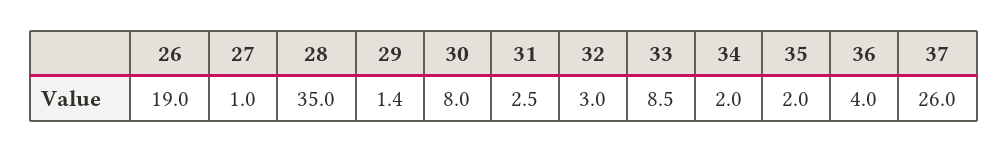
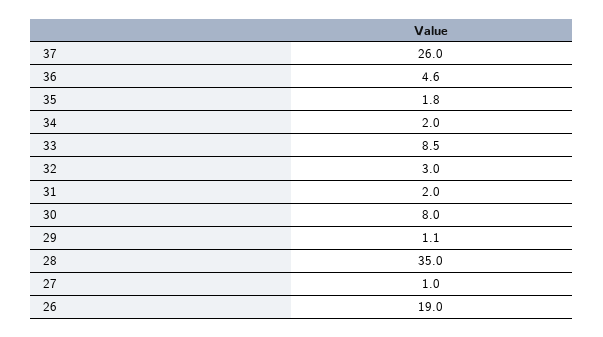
  {
    "26": 19,
    "27": 1,
    "28": 35,
-   "29": 1.4,
+   "29": 1.1,
    "30": 8,
-   "31": 2.5,
+   "31": 2,
    "32": 3,
    "33": 8.5,
    "34": 2,
-   "35": 2,
+   "35": 1.8,
-   "36": 4,
+   "36": 4.6,
    "37": 26
  }

